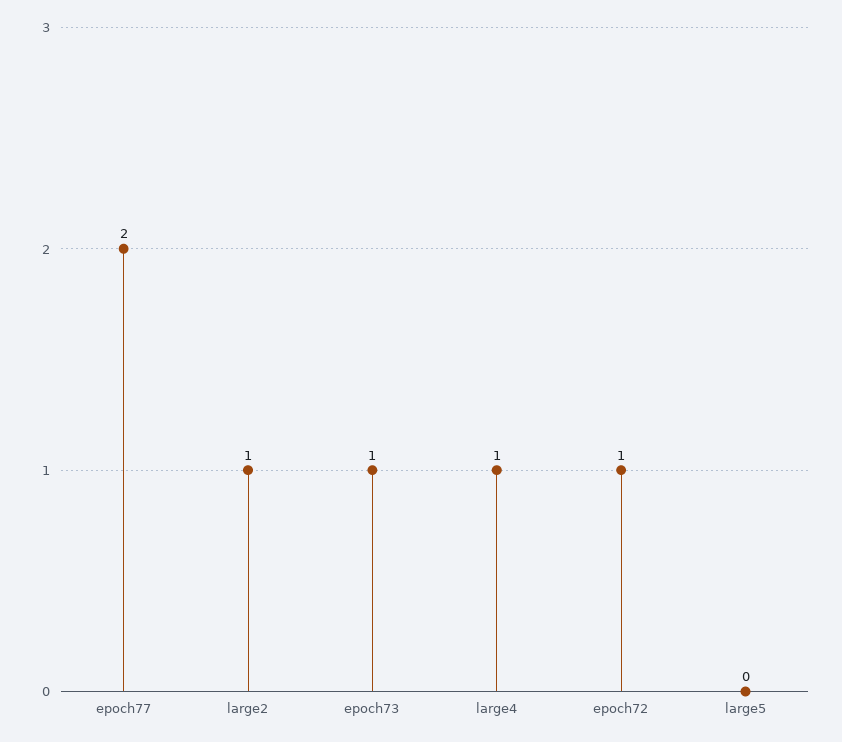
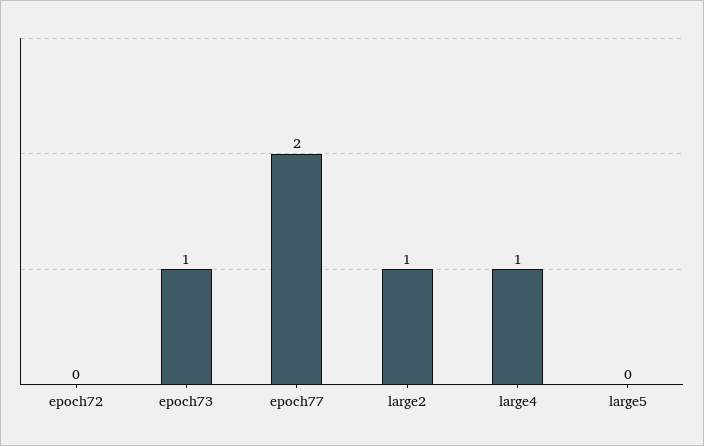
  {
    "epoch77": 2,
    "large2": 1,
    "epoch73": 1,
    "large4": 1,
-   "epoch72": 1,
+   "epoch72": 0,
    "large5": 0
  }

